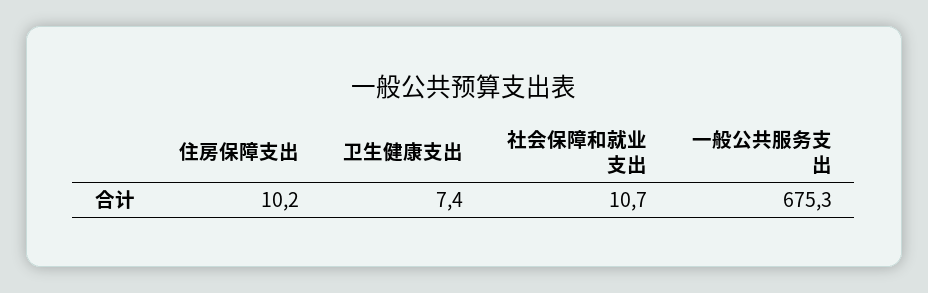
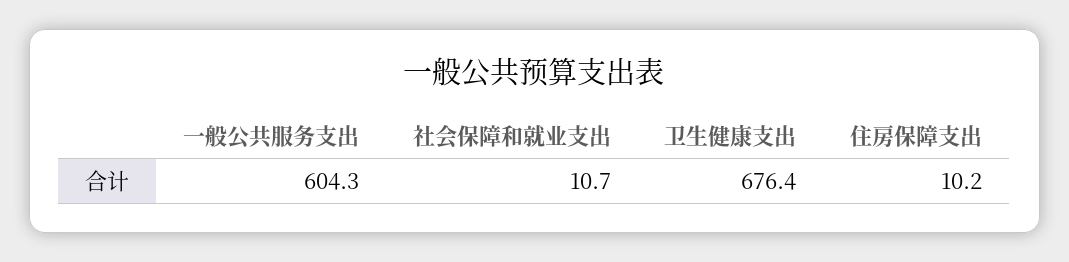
  {
    "住房保障支出": 10.2,
-   "卫生健康支出": 7.4,
+   "卫生健康支出": 676.4,
    "社会保障和就业支出": 10.7,
-   "一般公共服务支出": 675.3
+   "一般公共服务支出": 604.3
  }

